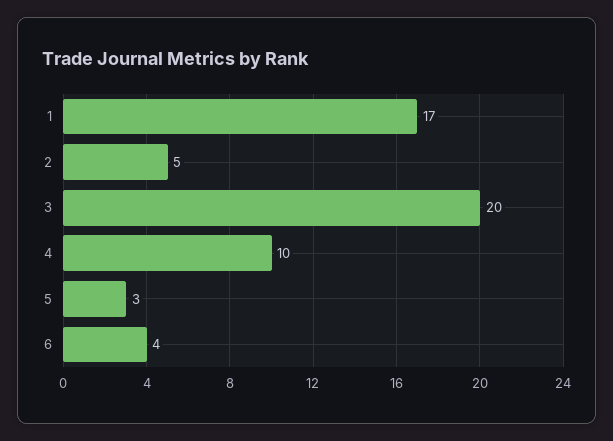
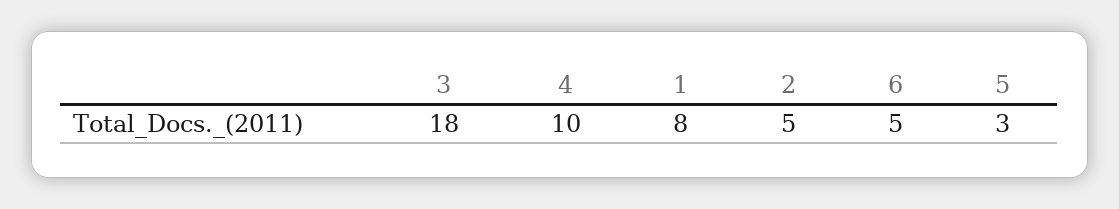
  {
-   "1": 17,
+   "1": 8,
    "2": 5,
-   "3": 20,
+   "3": 18,
    "4": 10,
    "5": 3,
-   "6": 4
+   "6": 5
  }

